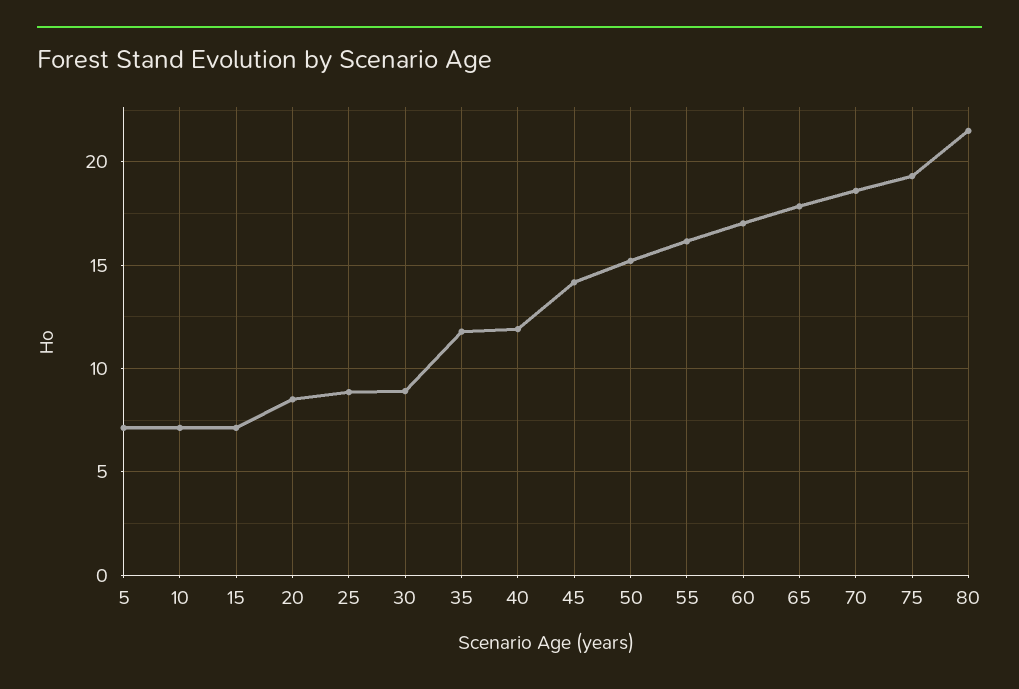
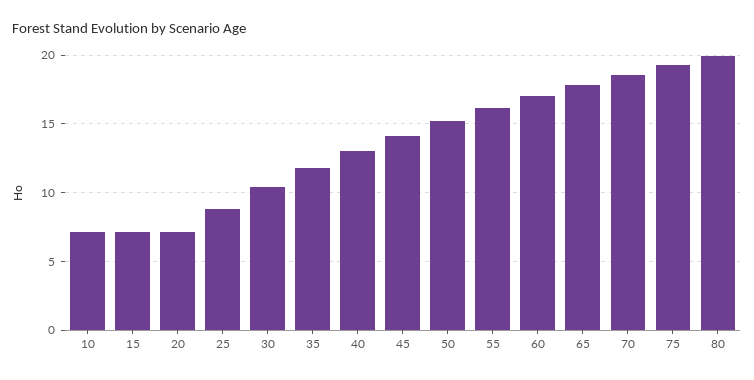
  {
-   "5": 7,
    "10": 7,
    "15": 7,
-   "20": 8.5,
+   "20": 7,
    "25": 9,
-   "30": 9,
+   "30": 10.5,
    "35": 12,
-   "40": 12,
+   "40": 13,
    "45": 14,
    "50": 15,
    "55": 16,
    "60": 17,
    "65": 18,
    "70": 18.5,
    "75": 19.5,
-   "80": 21.5
+   "80": 20
  }

